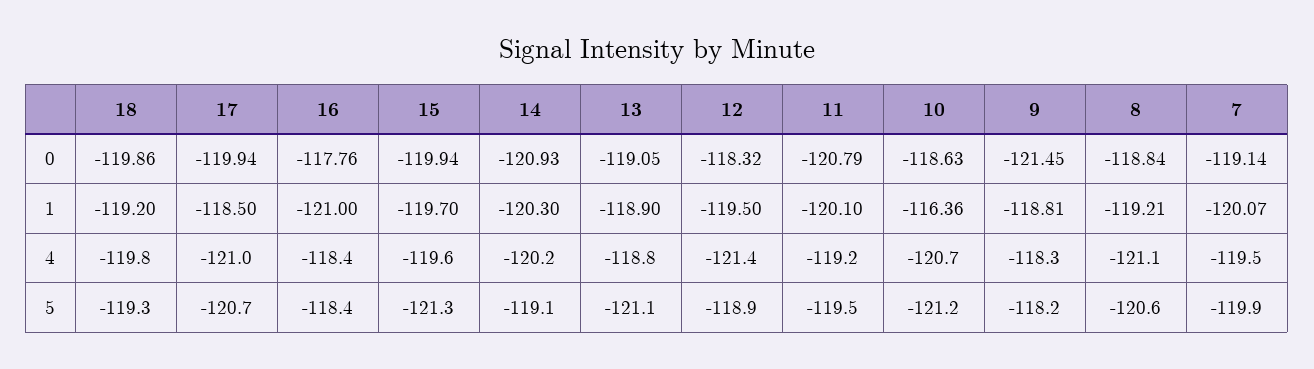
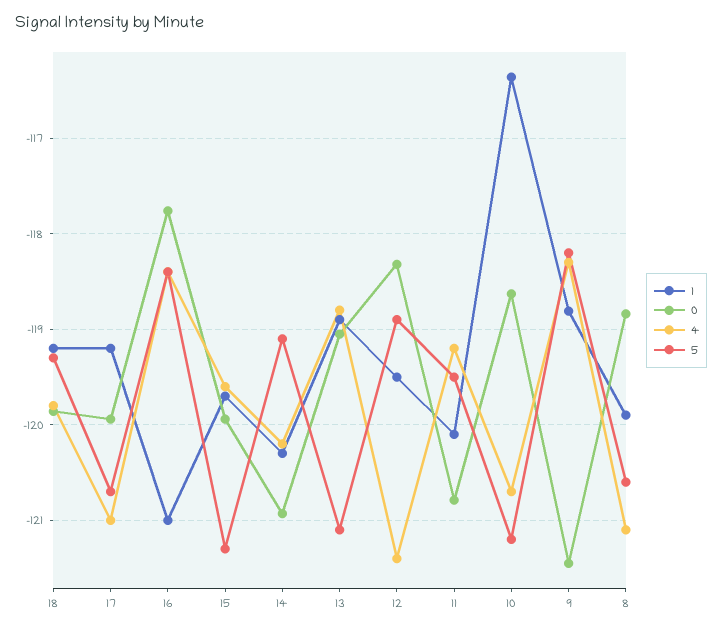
  {
    "0": {
      "18": -119.86,
      "17": -119.94,
      "16": -117.76,
      "15": -119.94,
      "14": -120.93,
      "13": -119.05,
      "12": -118.32,
      "11": -120.79,
      "10": -118.63,
      "9": -121.45,
-     "8": -118.84,
+     "8": -118.84
-     "7": -119.14
    },
    "1": {
      "18": -119.2,
-     "17": -118.5,
+     "17": -119.2,
      "16": -121,
      "15": -119.7,
      "14": -120.3,
      "13": -118.9,
      "12": -119.5,
      "11": -120.1,
      "10": -116.36,
      "9": -118.81,
-     "8": -119.21,
+     "8": -119.9
-     "7": -120.07
    },
    "4": {
      "18": -119.8,
      "17": -121,
      "16": -118.4,
      "15": -119.6,
      "14": -120.2,
      "13": -118.8,
      "12": -121.4,
      "11": -119.2,
      "10": -120.7,
      "9": -118.3,
-     "8": -121.1,
+     "8": -121.1
-     "7": -119.5
    },
    "5": {
      "18": -119.3,
      "17": -120.7,
      "16": -118.4,
      "15": -121.3,
      "14": -119.1,
      "13": -121.1,
      "12": -118.9,
      "11": -119.5,
      "10": -121.2,
      "9": -118.2,
-     "8": -120.6,
+     "8": -120.6
-     "7": -119.9
    }
  }

